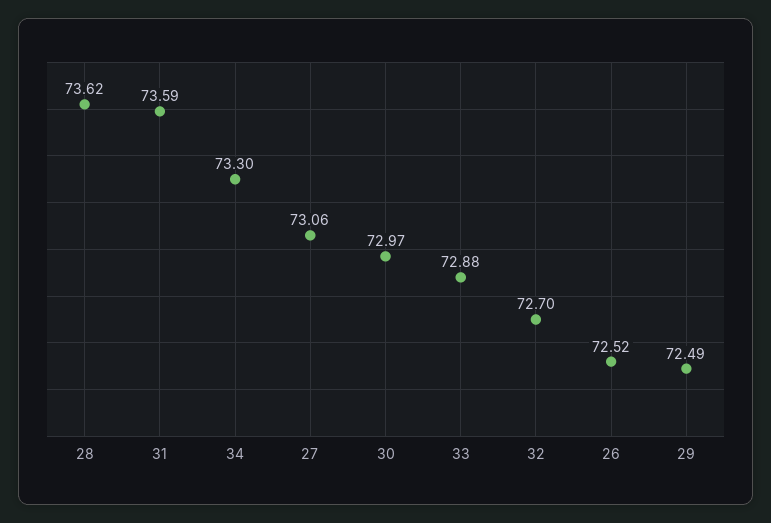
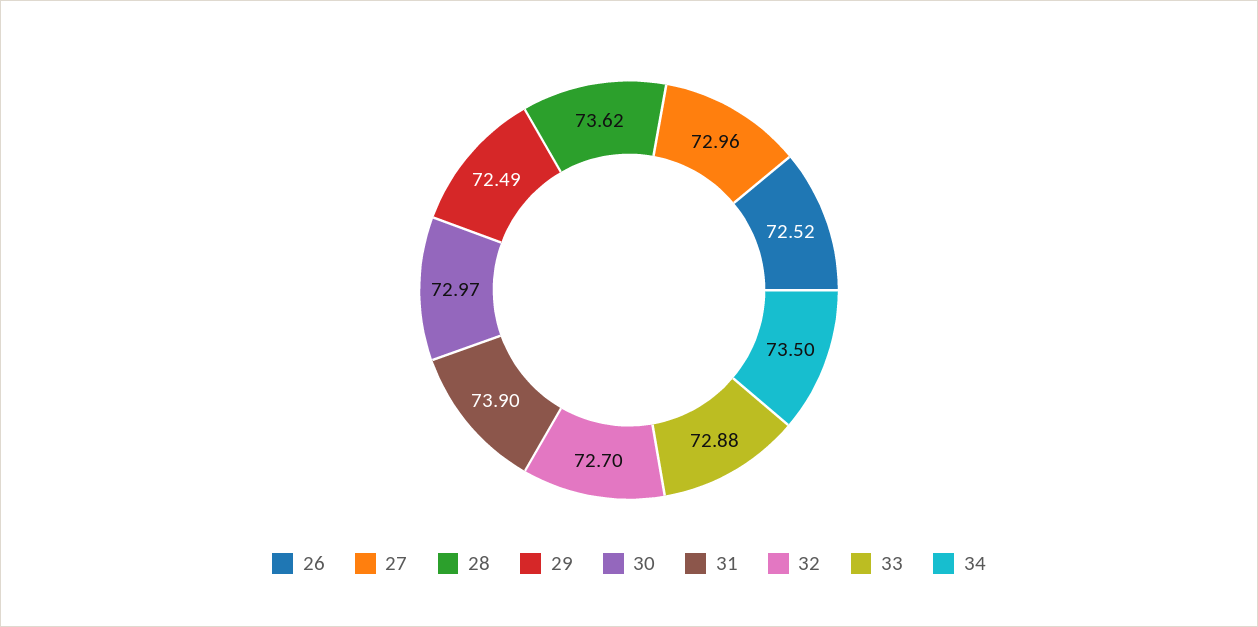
  {
    "28": 73.62,
-   "31": 73.59,
+   "31": 73.9,
-   "34": 73.3,
+   "34": 73.5,
-   "27": 73.06,
+   "27": 72.96,
    "30": 72.97,
    "33": 72.88,
    "32": 72.7,
    "26": 72.52,
    "29": 72.49
  }

